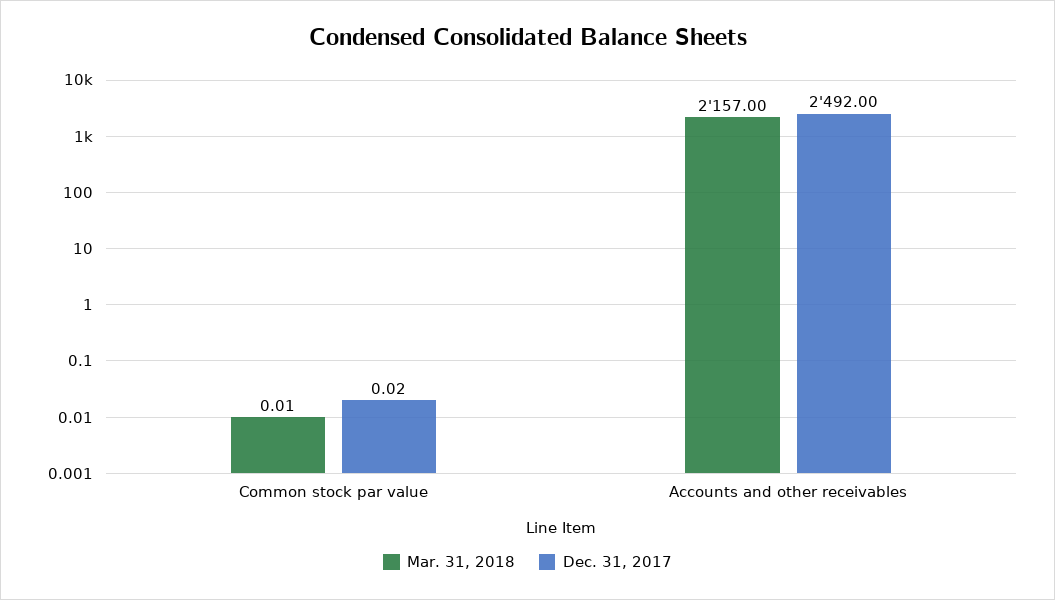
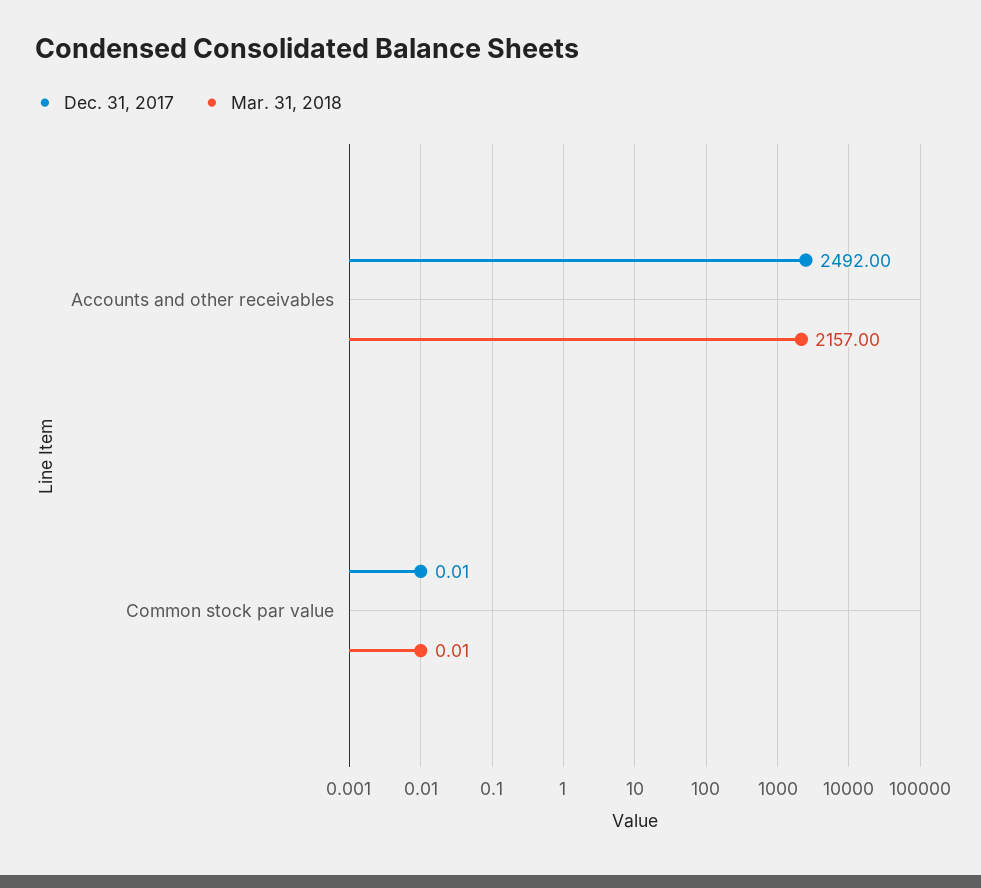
  {
    "Mar. 31, 2018": {
      "Common stock par value": 0.01,
      "Accounts and other receivables": 2157
    },
    "Dec. 31, 2017": {
-     "Common stock par value": 0.02,
+     "Common stock par value": 0.01,
      "Accounts and other receivables": 2492
    }
  }

